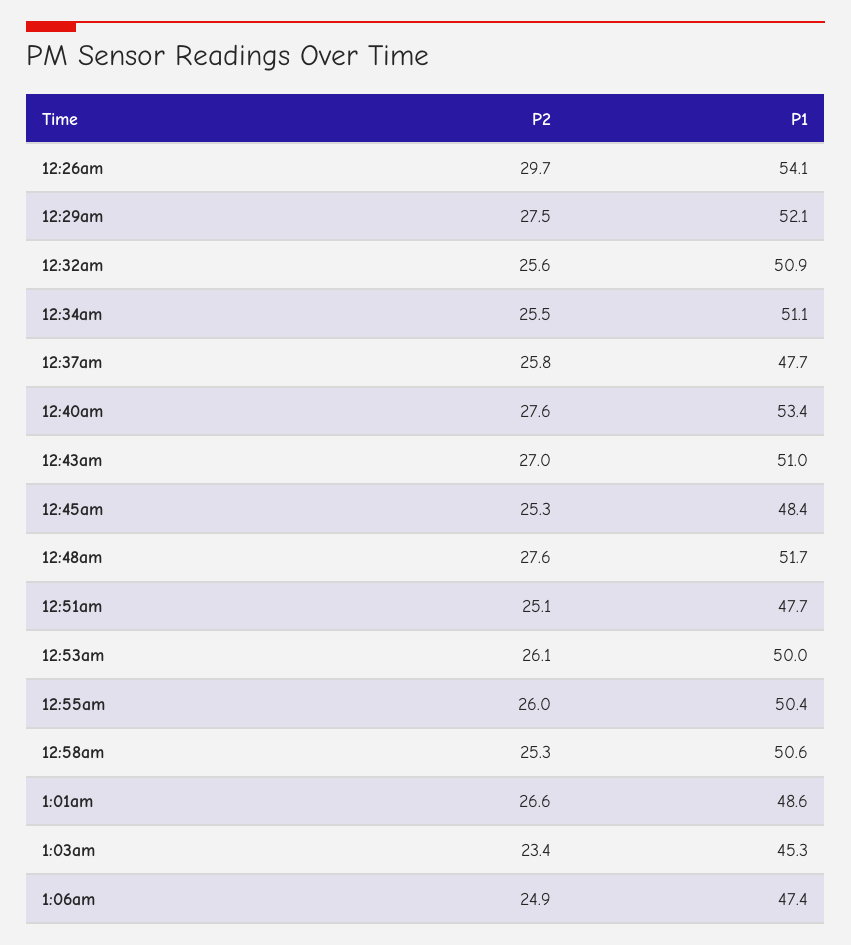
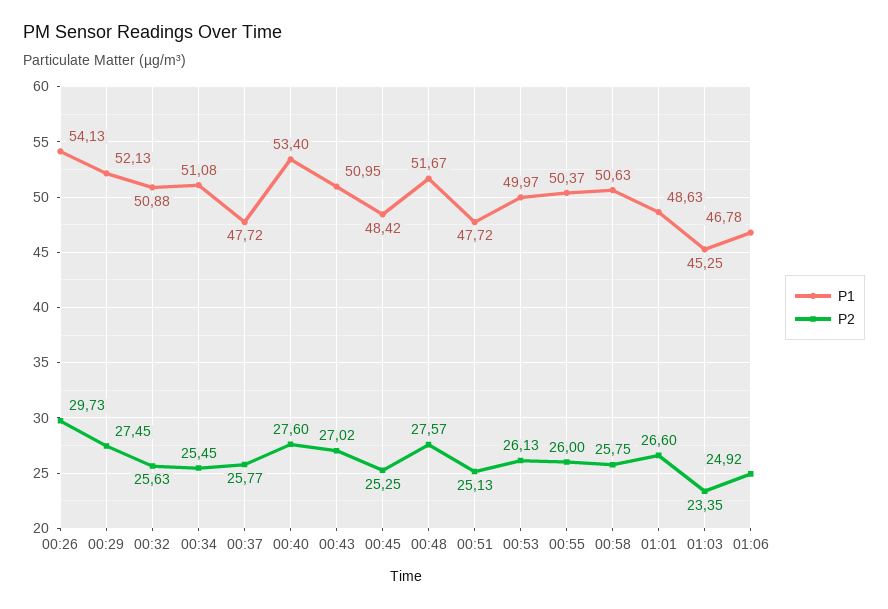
  {
    "P2": {
      "12:26am": 29.73,
      "12:29am": 27.45,
      "12:32am": 25.63,
      "12:34am": 25.45,
      "12:37am": 25.77,
      "12:40am": 27.6,
      "12:43am": 27.02,
      "12:45am": 25.25,
      "12:48am": 27.57,
      "12:51am": 25.13,
      "12:53am": 26.13,
      "12:55am": 26,
-     "12:58am": 25.3,
+     "12:58am": 25.75,
      "1:01am": 26.6,
      "1:03am": 23.35,
      "1:06am": 24.92
    },
    "P1": {
      "12:26am": 54.13,
      "12:29am": 52.13,
      "12:32am": 50.88,
      "12:34am": 51.08,
      "12:37am": 47.72,
      "12:40am": 53.4,
      "12:43am": 50.95,
      "12:45am": 48.42,
      "12:48am": 51.67,
      "12:51am": 47.72,
      "12:53am": 49.97,
      "12:55am": 50.37,
      "12:58am": 50.63,
      "1:01am": 48.63,
      "1:03am": 45.25,
-     "1:06am": 47.4
+     "1:06am": 46.78
    }
  }

